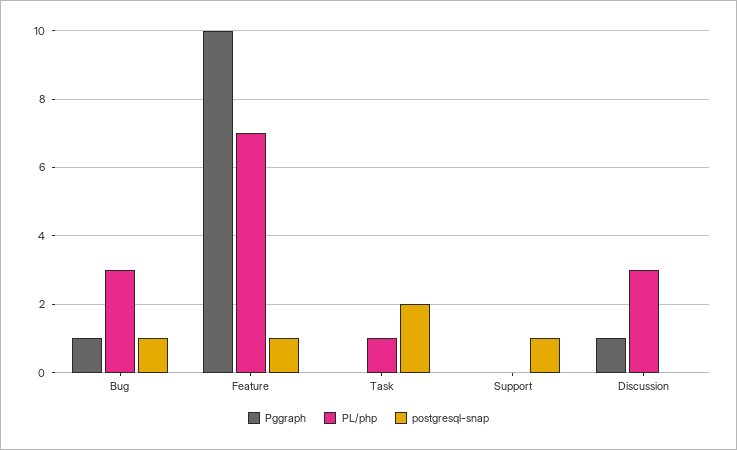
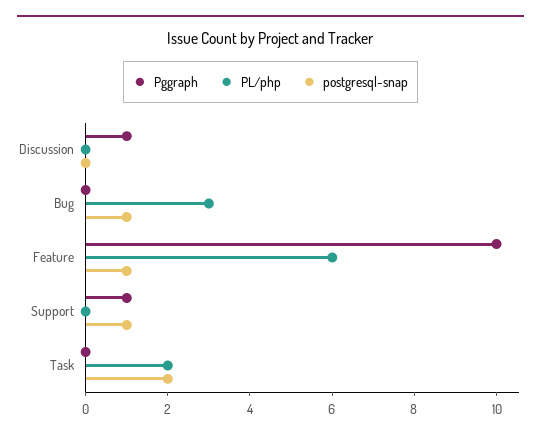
  {
    "Pggraph": {
-     "Bug": 1,
+     "Bug": 0,
      "Feature": 10,
      "Task": 0,
-     "Support": 0,
+     "Support": 1,
      "Discussion": 1
    },
    "PL/php": {
      "Bug": 3,
-     "Feature": 7,
+     "Feature": 6,
-     "Task": 1,
+     "Task": 2,
      "Support": 0,
-     "Discussion": 3
+     "Discussion": 0
    },
    "postgresql-snap": {
      "Bug": 1,
      "Feature": 1,
      "Task": 2,
      "Support": 1,
      "Discussion": 0
    }
  }

